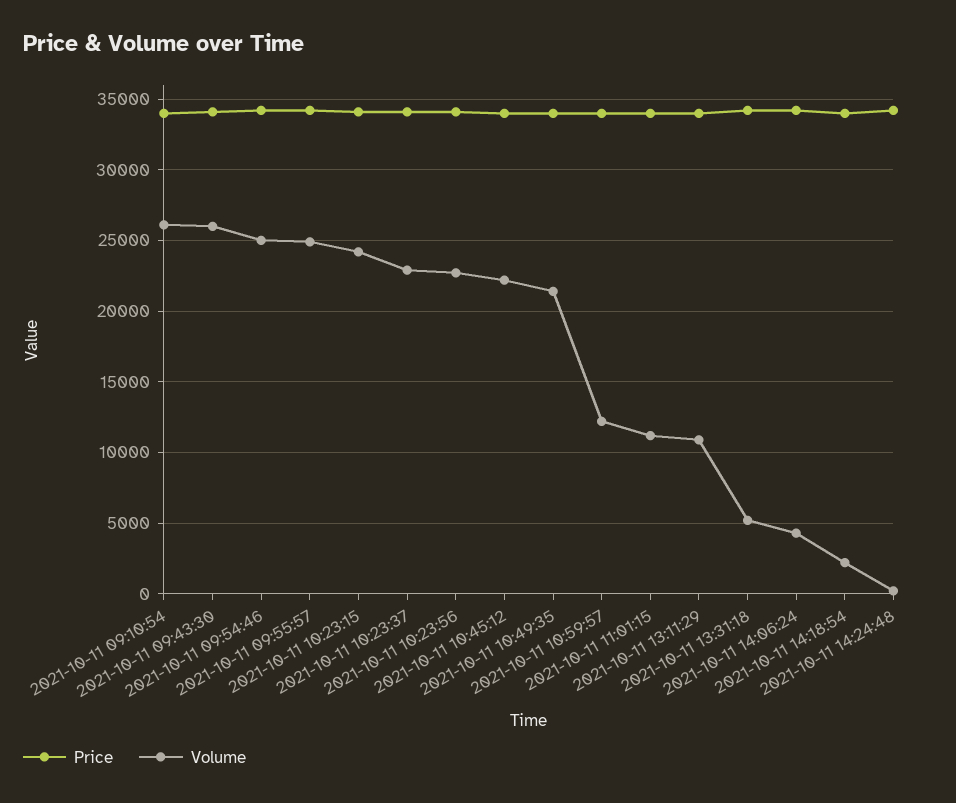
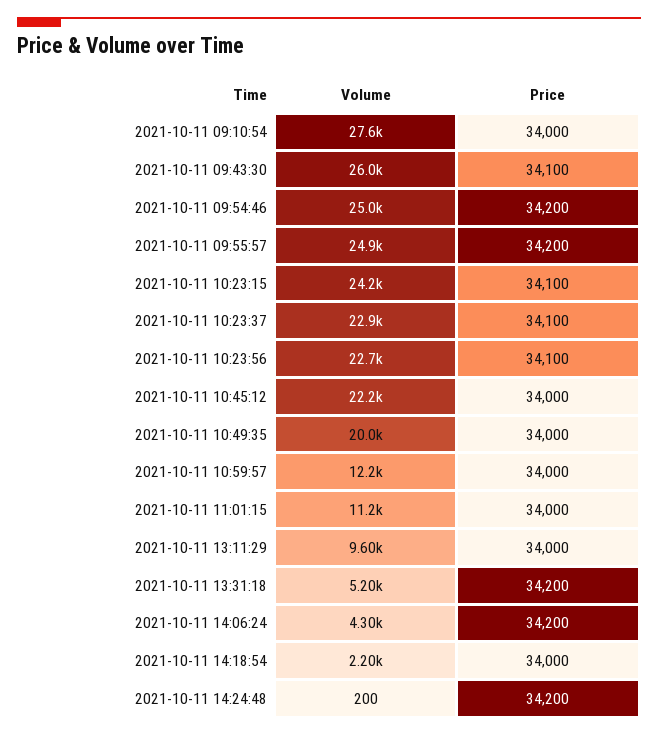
  {
    "Price": {
      "2021-10-11 09:10:54": 34000,
      "2021-10-11 09:43:30": 34100,
      "2021-10-11 09:54:46": 34200,
      "2021-10-11 09:55:57": 34200,
      "2021-10-11 10:23:15": 34100,
      "2021-10-11 10:23:37": 34100,
      "2021-10-11 10:23:56": 34100,
      "2021-10-11 10:45:12": 34000,
      "2021-10-11 10:49:35": 34000,
      "2021-10-11 10:59:57": 34000,
      "2021-10-11 11:01:15": 34000,
      "2021-10-11 13:11:29": 34000,
      "2021-10-11 13:31:18": 34200,
      "2021-10-11 14:06:24": 34200,
      "2021-10-11 14:18:54": 34000,
      "2021-10-11 14:24:48": 34200
    },
    "Volume": {
-     "2021-10-11 09:10:54": 26000,
+     "2021-10-11 09:10:54": 27600,
      "2021-10-11 09:43:30": 26000,
      "2021-10-11 09:54:46": 25000,
      "2021-10-11 09:55:57": 24900,
      "2021-10-11 10:23:15": 24200,
      "2021-10-11 10:23:37": 22900,
      "2021-10-11 10:23:56": 22700,
      "2021-10-11 10:45:12": 22200,
-     "2021-10-11 10:49:35": 21500,
+     "2021-10-11 10:49:35": 20000,
      "2021-10-11 10:59:57": 12200,
      "2021-10-11 11:01:15": 11200,
-     "2021-10-11 13:11:29": 11000,
+     "2021-10-11 13:11:29": 9600,
      "2021-10-11 13:31:18": 5200,
      "2021-10-11 14:06:24": 4300,
      "2021-10-11 14:18:54": 2200,
      "2021-10-11 14:24:48": 200
    }
  }

